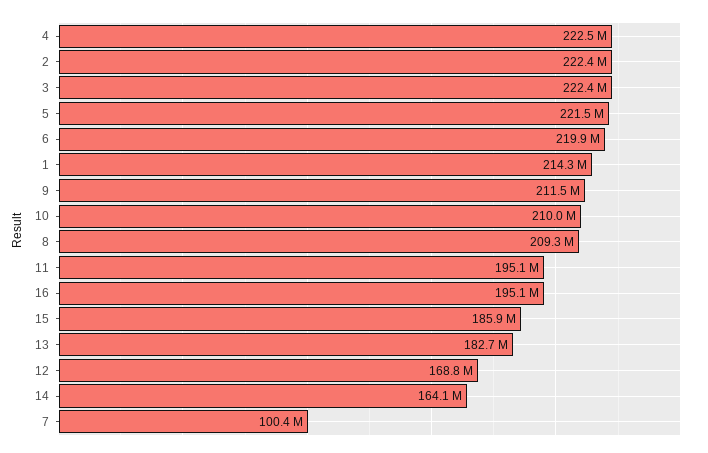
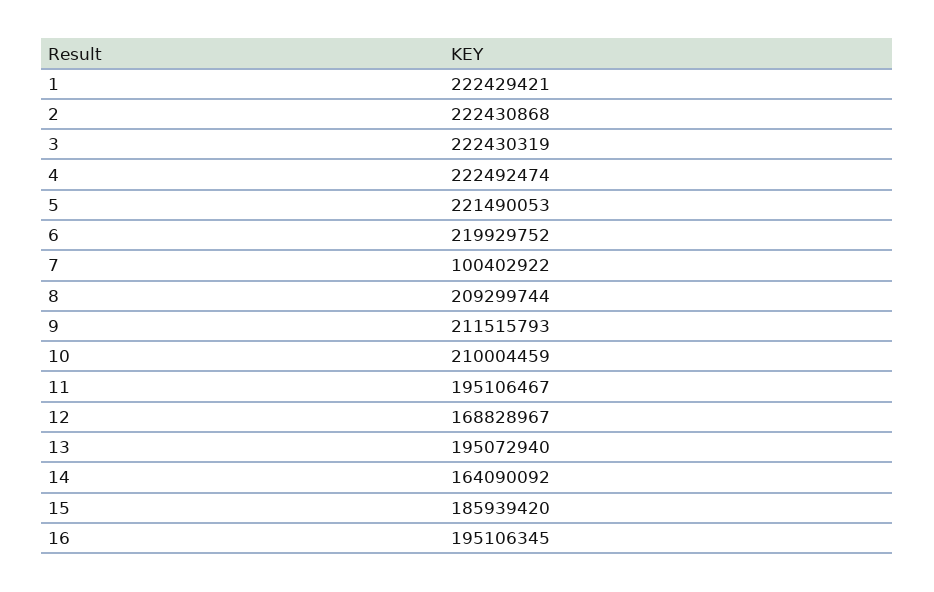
  {
    "4": 222492474,
    "2": 222430868,
    "3": 222430319,
    "5": 221490053,
    "6": 219929752,
-   "1": 214300000,
+   "1": 222429421,
    "9": 211515793,
    "10": 210004459,
    "8": 209299744,
    "11": 195106467,
    "16": 195106345,
    "15": 185939420,
-   "13": 182700000,
+   "13": 195072940,
    "12": 168828967,
    "14": 164090092,
    "7": 100402922
  }

